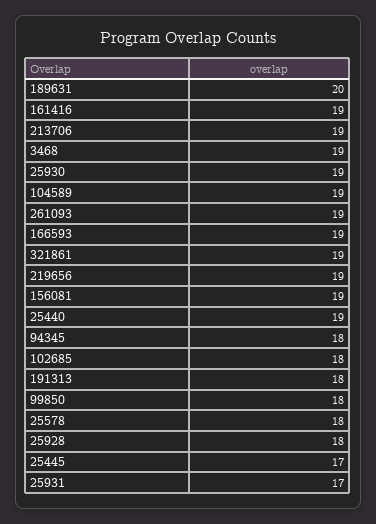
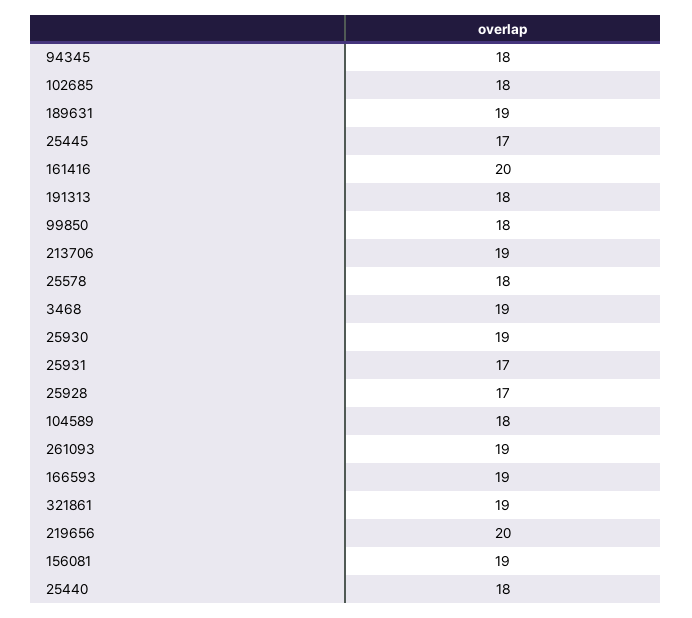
  {
-   "189631": 20,
+   "189631": 19,
-   "161416": 19,
+   "161416": 20,
    "213706": 19,
    "3468": 19,
    "25930": 19,
-   "104589": 19,
+   "104589": 18,
    "261093": 19,
    "166593": 19,
    "321861": 19,
-   "219656": 19,
+   "219656": 20,
    "156081": 19,
-   "25440": 19,
+   "25440": 18,
    "94345": 18,
    "102685": 18,
    "191313": 18,
    "99850": 18,
    "25578": 18,
-   "25928": 18,
+   "25928": 17,
    "25445": 17,
    "25931": 17
  }

